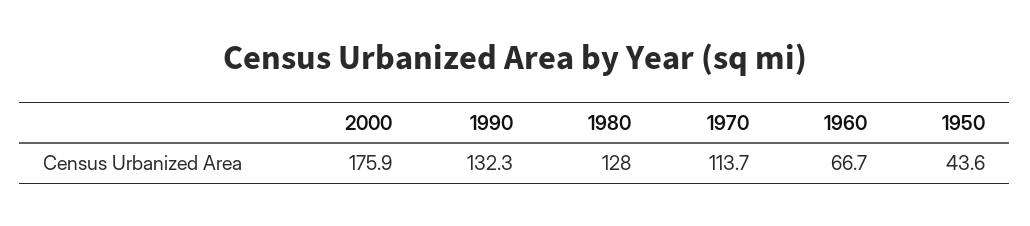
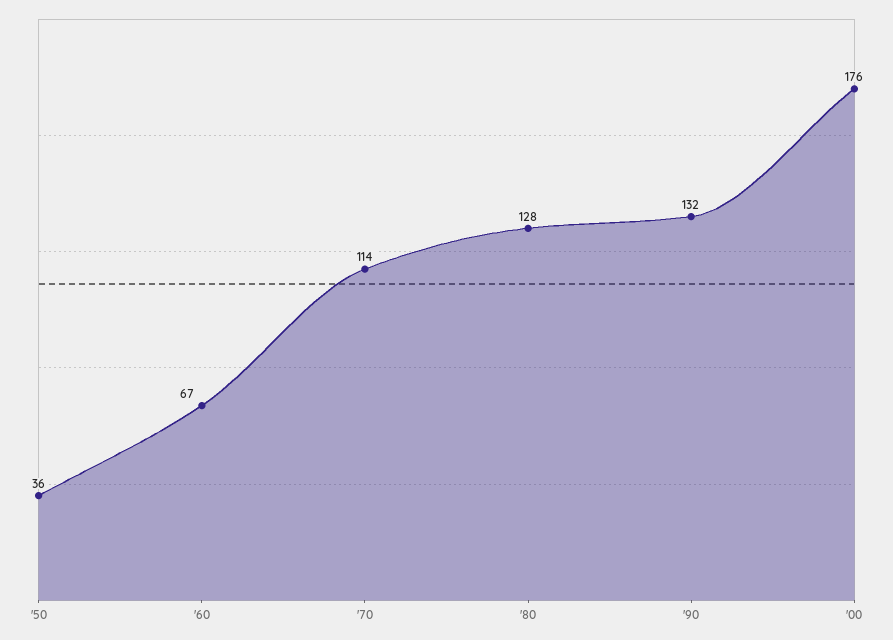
  {
    "2000": 175.9,
    "1990": 132.3,
    "1980": 128,
    "1970": 113.7,
    "1960": 66.7,
-   "1950": 43.6
+   "1950": 36
  }

